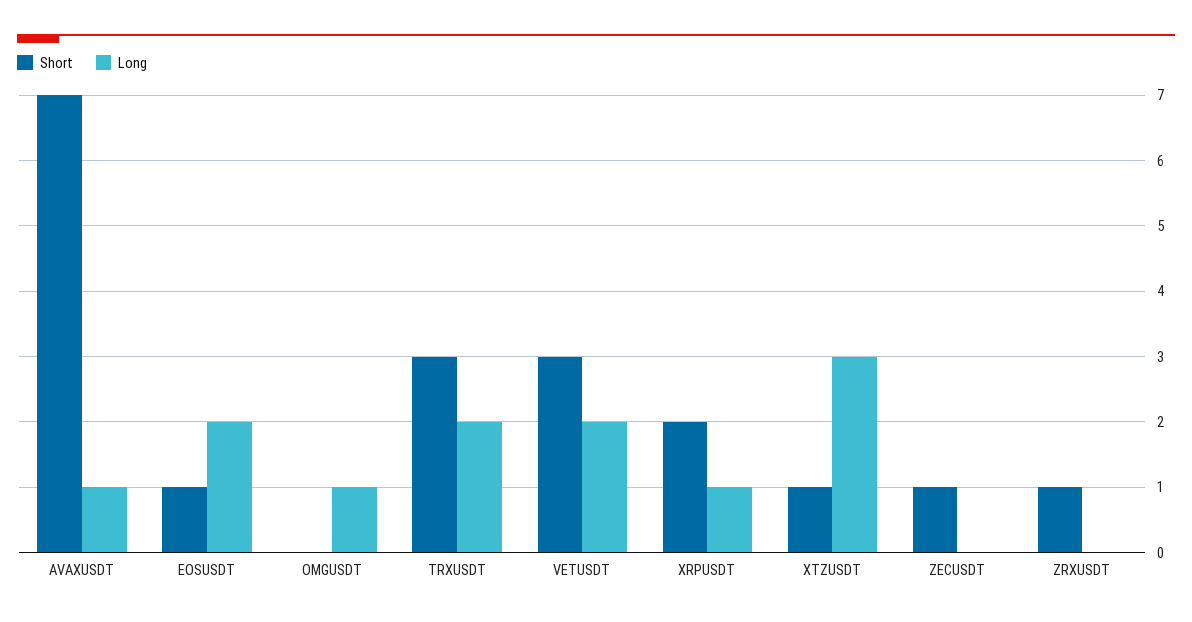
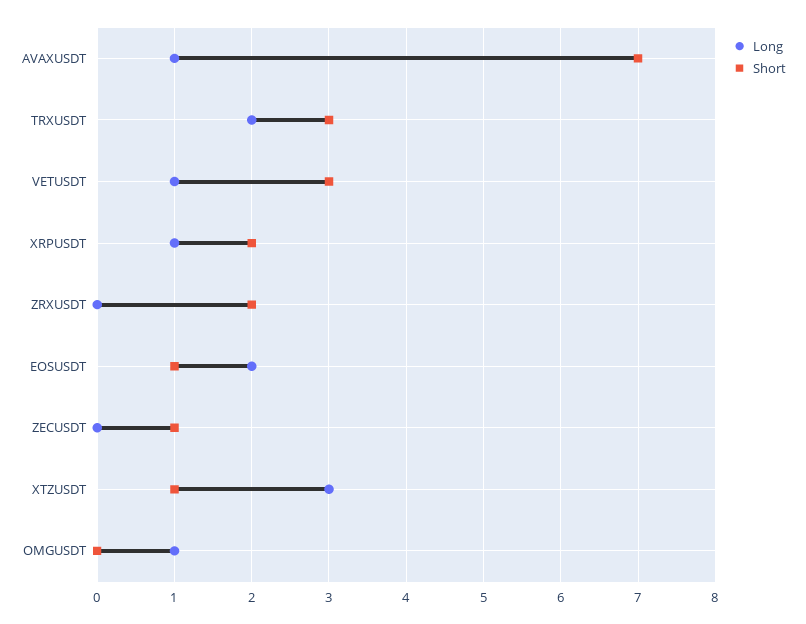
  {
    "Short": {
      "AVAXUSDT": 7,
      "EOSUSDT": 1,
      "OMGUSDT": 0,
      "TRXUSDT": 3,
      "VETUSDT": 3,
      "XRPUSDT": 2,
      "XTZUSDT": 1,
      "ZECUSDT": 1,
-     "ZRXUSDT": 1
+     "ZRXUSDT": 2
    },
    "Long": {
      "AVAXUSDT": 1,
      "EOSUSDT": 2,
      "OMGUSDT": 1,
      "TRXUSDT": 2,
-     "VETUSDT": 2,
+     "VETUSDT": 1,
      "XRPUSDT": 1,
      "XTZUSDT": 3,
      "ZECUSDT": 0,
      "ZRXUSDT": 0
    }
  }

